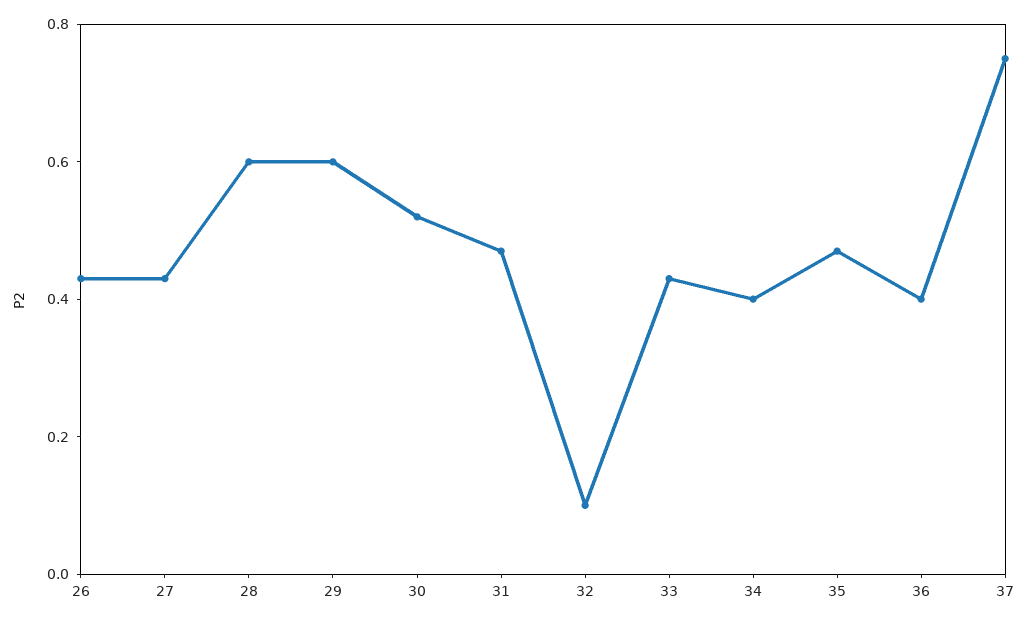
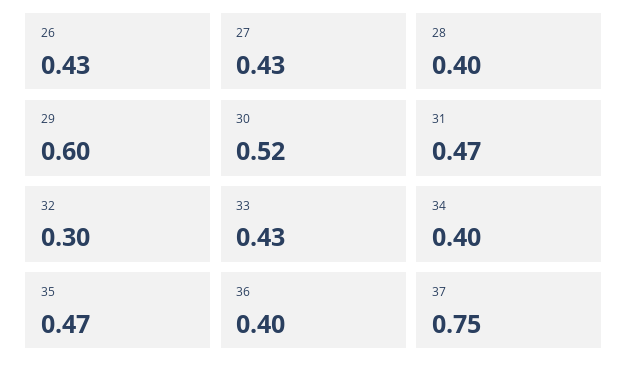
  {
    "26": 0.43,
    "27": 0.43,
-   "28": 0.6,
+   "28": 0.4,
    "29": 0.6,
    "30": 0.52,
    "31": 0.47,
-   "32": 0.1,
+   "32": 0.3,
    "33": 0.43,
    "34": 0.4,
    "35": 0.47,
    "36": 0.4,
    "37": 0.75
  }

